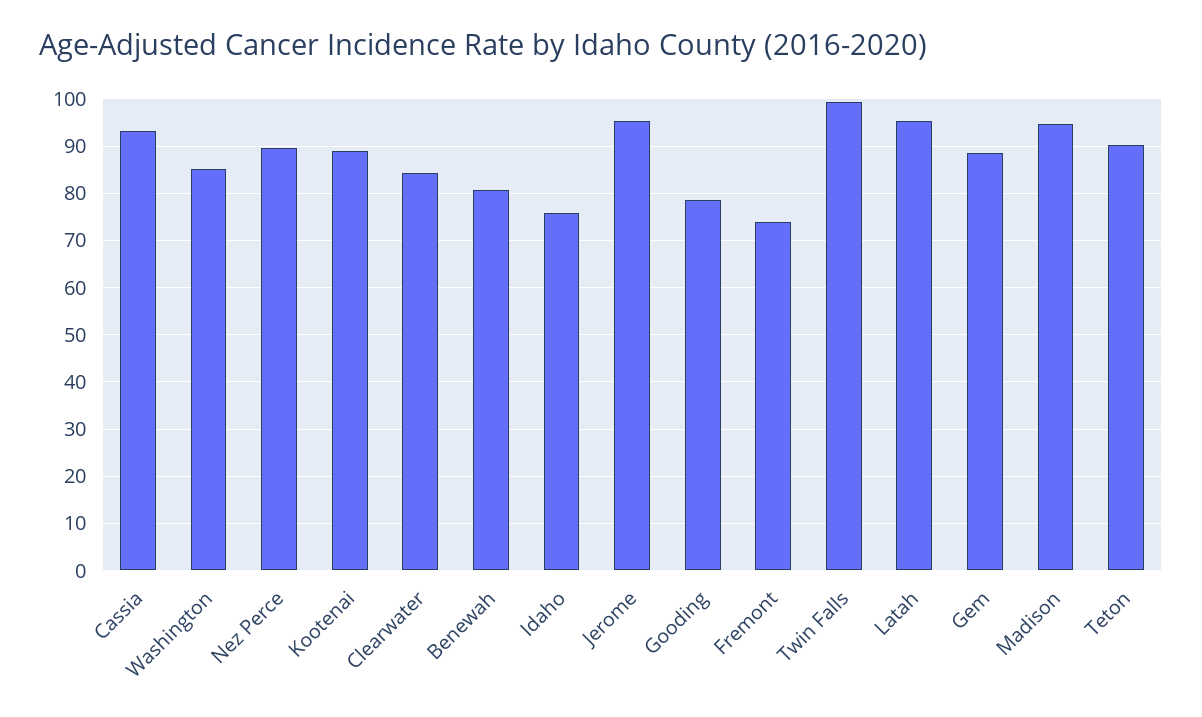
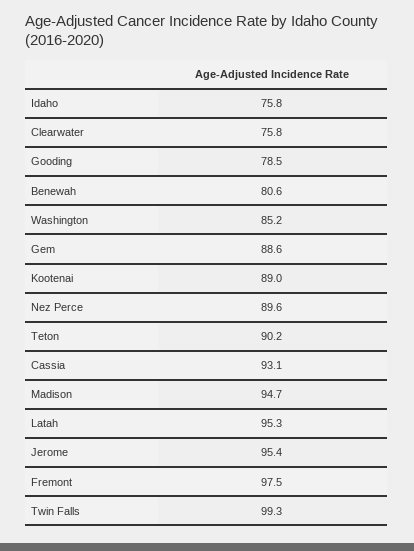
  {
    "Cassia": 93.1,
    "Washington": 85.2,
    "Nez Perce": 89.6,
    "Kootenai": 89,
-   "Clearwater": 84,
+   "Clearwater": 75.8,
    "Benewah": 80.6,
    "Idaho": 75.8,
    "Jerome": 95.4,
    "Gooding": 78.5,
-   "Fremont": 74,
+   "Fremont": 97.5,
    "Twin Falls": 99.3,
    "Latah": 95.3,
    "Gem": 88.6,
    "Madison": 94.7,
    "Teton": 90.2
  }

